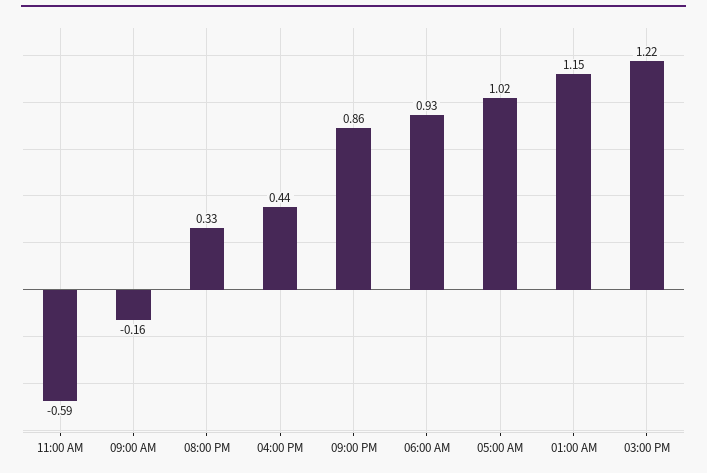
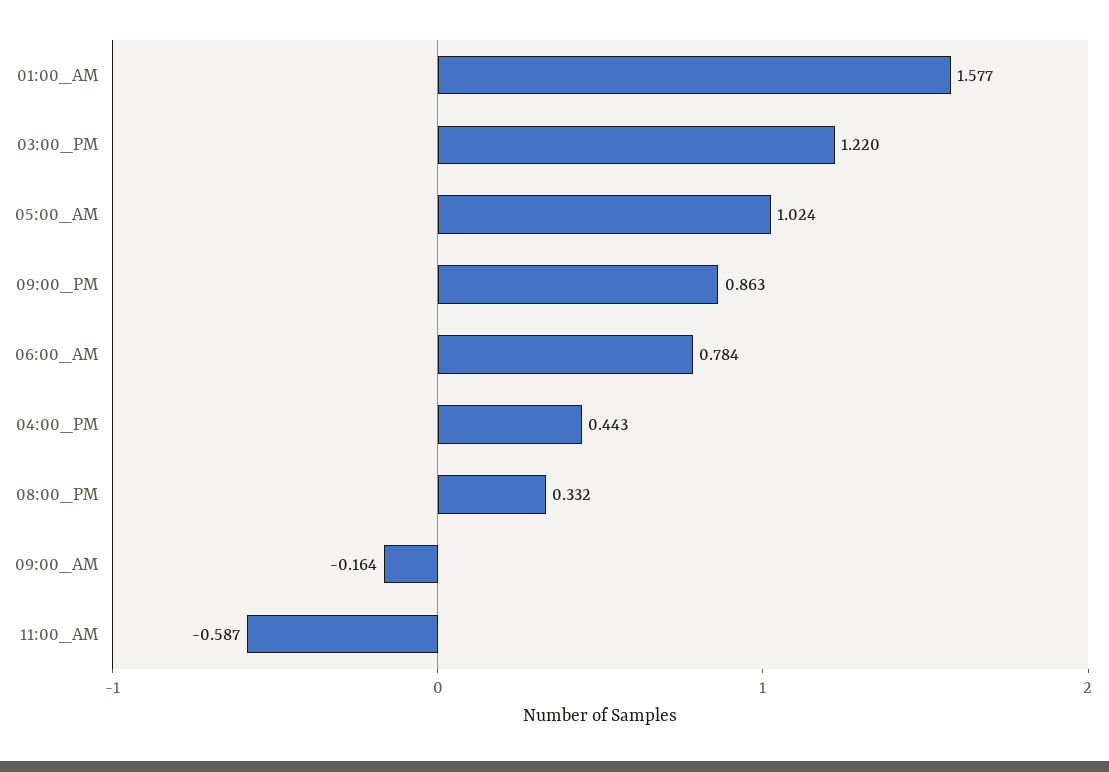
  {
    "11:00 AM": -0.587,
    "09:00 AM": -0.164,
    "08:00 PM": 0.332,
    "04:00 PM": 0.443,
    "09:00 PM": 0.863,
-   "06:00 AM": 0.93,
+   "06:00 AM": 0.784,
    "05:00 AM": 1.024,
-   "01:00 AM": 1.15,
+   "01:00 AM": 1.577,
    "03:00 PM": 1.22
  }

